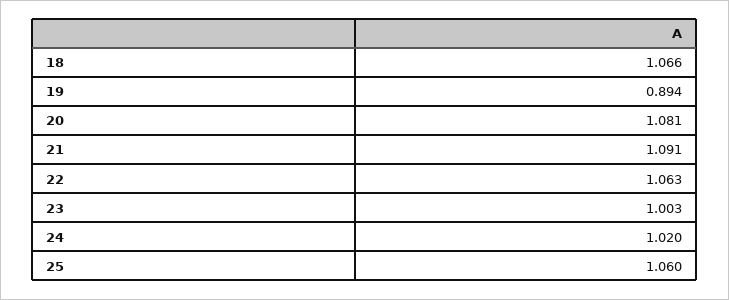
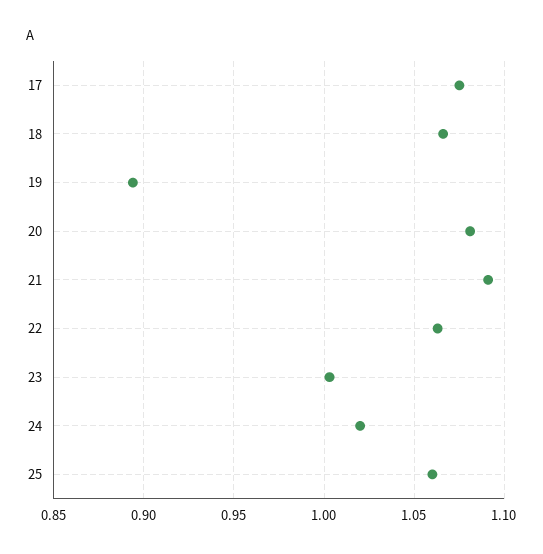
  {
    "18": 1.066,
    "19": 0.894,
    "20": 1.081,
    "21": 1.091,
    "22": 1.063,
    "23": 1.003,
    "24": 1.02,
-   "25": 1.06
+   "25": 1.06,
+   "17": 1.075
  }

